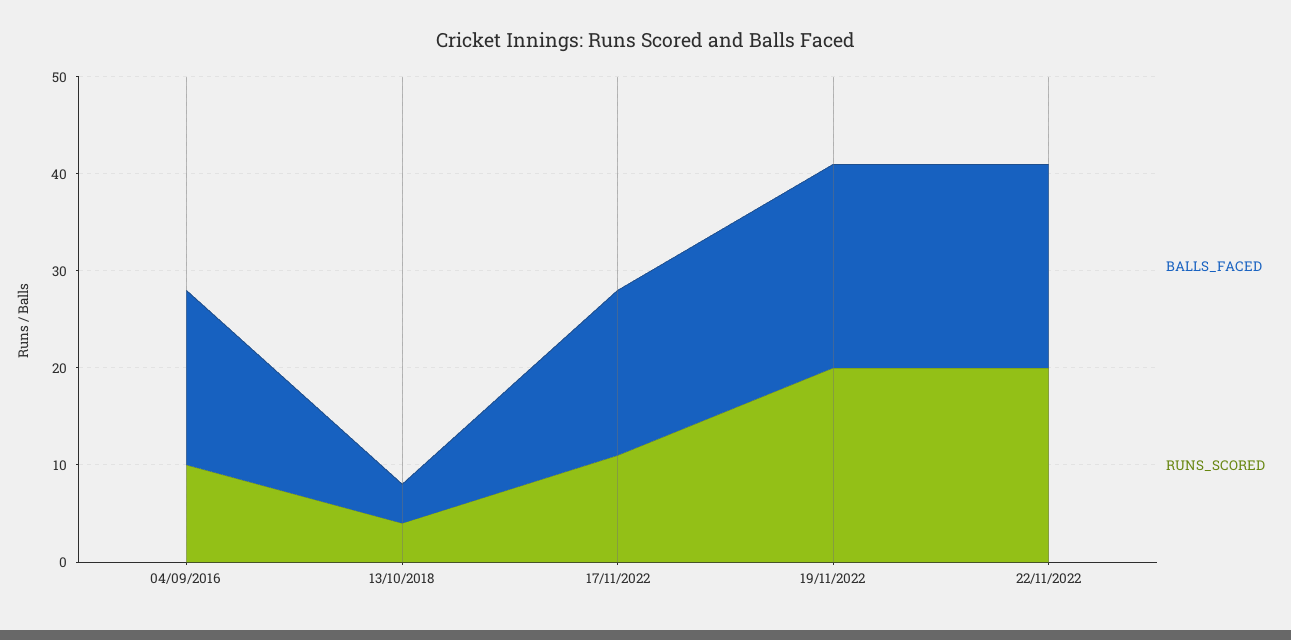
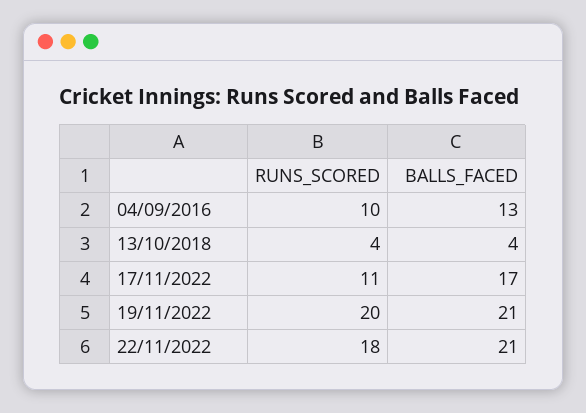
  {
    "BALLS_FACED": {
-     "04/09/2016": 18,
+     "04/09/2016": 13,
      "13/10/2018": 4,
      "17/11/2022": 17,
      "19/11/2022": 21,
      "22/11/2022": 21
    },
    "RUNS_SCORED": {
      "04/09/2016": 10,
      "13/10/2018": 4,
      "17/11/2022": 11,
      "19/11/2022": 20,
-     "22/11/2022": 20
+     "22/11/2022": 18
    }
  }

